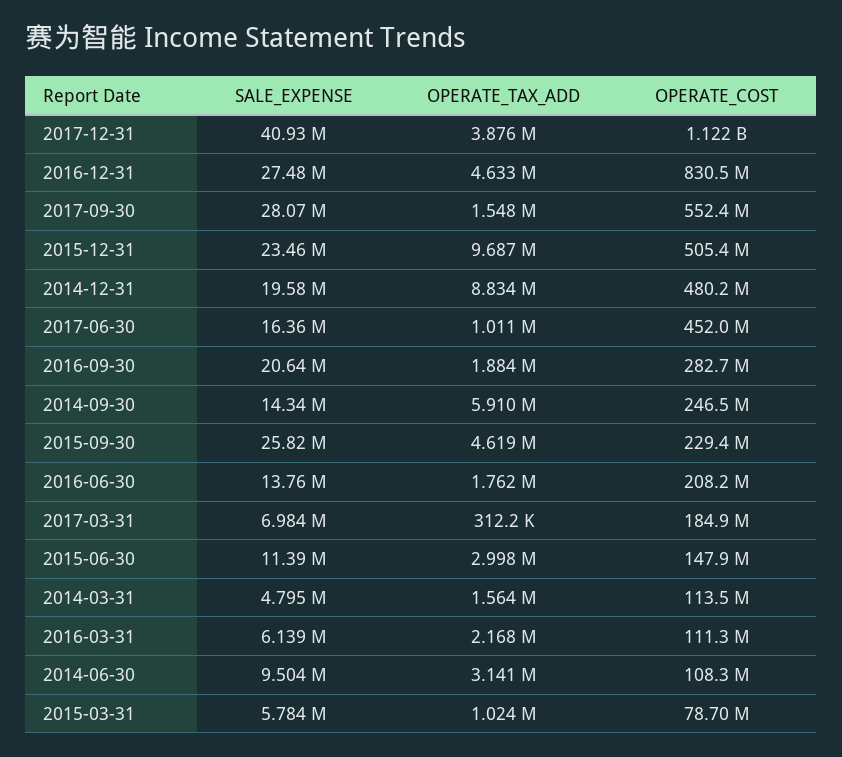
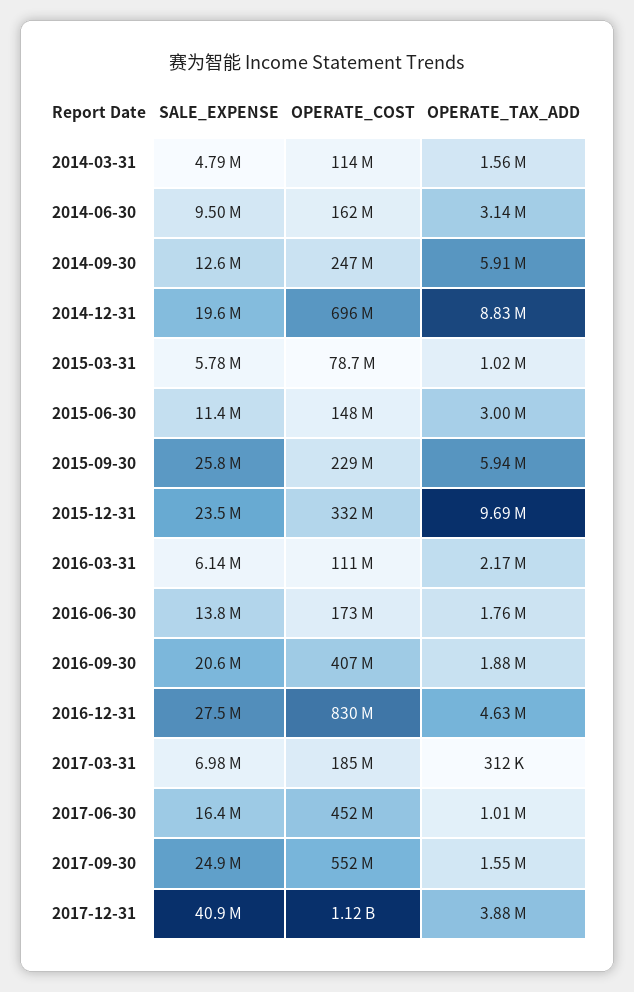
  {
    "SALE_EXPENSE": {
      "2017-12-31": 40930000,
      "2016-12-31": 27480000,
-     "2017-09-30": 28070000,
+     "2017-09-30": 24900000,
      "2015-12-31": 23460000,
      "2014-12-31": 19580000,
      "2017-06-30": 16360000,
      "2016-09-30": 20640000,
-     "2014-09-30": 14340000,
+     "2014-09-30": 12600000,
      "2015-09-30": 25820000,
      "2016-06-30": 13760000,
      "2017-03-31": 6984000,
      "2015-06-30": 11390000,
      "2014-03-31": 4795000,
      "2016-03-31": 6139000,
      "2014-06-30": 9504000,
      "2015-03-31": 5784000
    },
    "OPERATE_TAX_ADD": {
      "2017-12-31": 3876000,
      "2016-12-31": 4633000,
      "2017-09-30": 1548000,
      "2015-12-31": 9687000,
      "2014-12-31": 8834000,
      "2017-06-30": 1011000,
      "2016-09-30": 1884000,
      "2014-09-30": 5910000,
-     "2015-09-30": 4619000,
+     "2015-09-30": 5940000,
      "2016-06-30": 1762000,
      "2017-03-31": 312200,
      "2015-06-30": 2998000,
      "2014-03-31": 1564000,
      "2016-03-31": 2168000,
      "2014-06-30": 3141000,
      "2015-03-31": 1024000
    },
    "OPERATE_COST": {
      "2017-12-31": 1122000000,
      "2016-12-31": 830500000,
      "2017-09-30": 552400000,
-     "2015-12-31": 505400000,
+     "2015-12-31": 332000000,
-     "2014-12-31": 480200000,
+     "2014-12-31": 696000000,
      "2017-06-30": 452000000,
-     "2016-09-30": 282700000,
+     "2016-09-30": 407000000,
      "2014-09-30": 246500000,
      "2015-09-30": 229400000,
-     "2016-06-30": 208200000,
+     "2016-06-30": 173000000,
      "2017-03-31": 184900000,
      "2015-06-30": 147900000,
      "2014-03-31": 113500000,
      "2016-03-31": 111300000,
-     "2014-06-30": 108300000,
+     "2014-06-30": 162000000,
      "2015-03-31": 78700000
    }
  }

